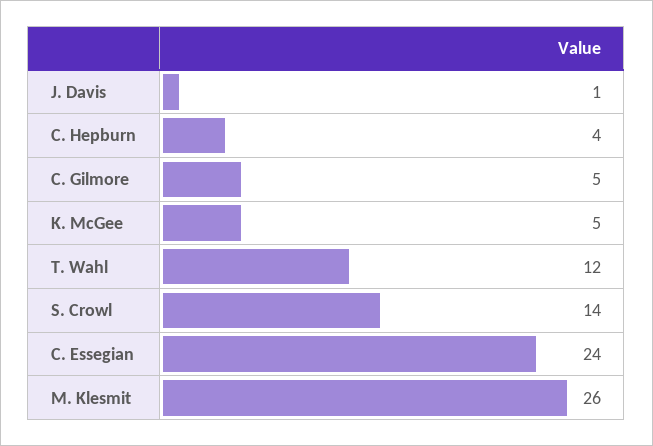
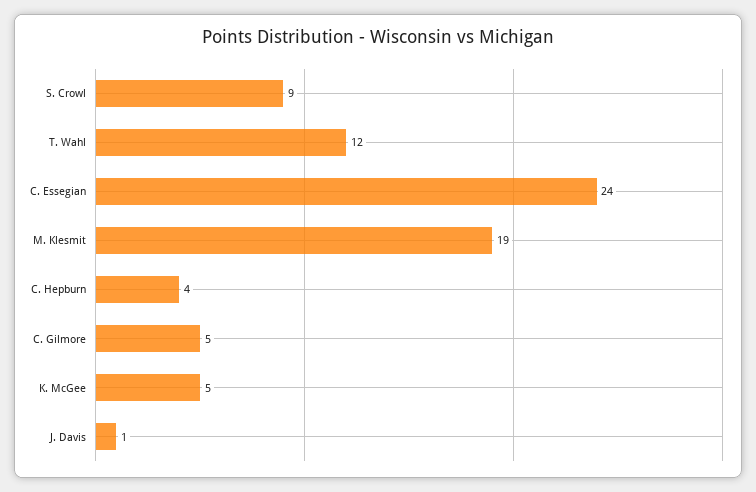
  {
    "J. Davis": 1,
    "C. Hepburn": 4,
    "C. Gilmore": 5,
    "K. McGee": 5,
    "T. Wahl": 12,
-   "S. Crowl": 14,
+   "S. Crowl": 9,
    "C. Essegian": 24,
-   "M. Klesmit": 26
+   "M. Klesmit": 19
  }

